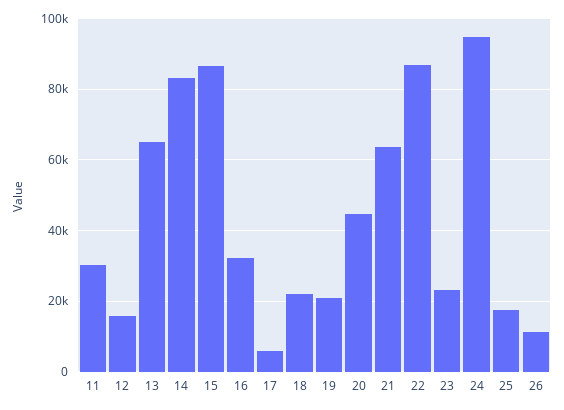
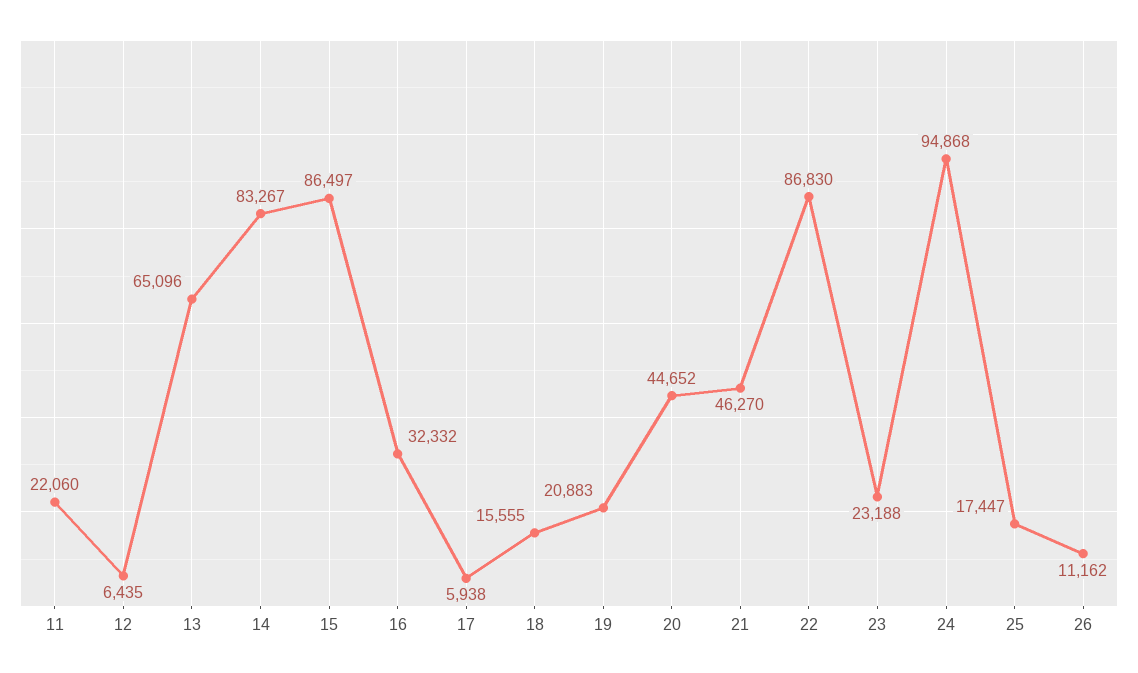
  {
-   "11": 30000,
+   "11": 22060,
-   "12": 16000,
+   "12": 6435,
    "13": 65096,
    "14": 83267,
    "15": 86497,
    "16": 32332,
    "17": 5938,
-   "18": 22000,
+   "18": 15555,
    "19": 20883,
    "20": 44652,
-   "21": 64000,
+   "21": 46270,
    "22": 86830,
    "23": 23188,
    "24": 94868,
    "25": 17447,
    "26": 11162
  }

